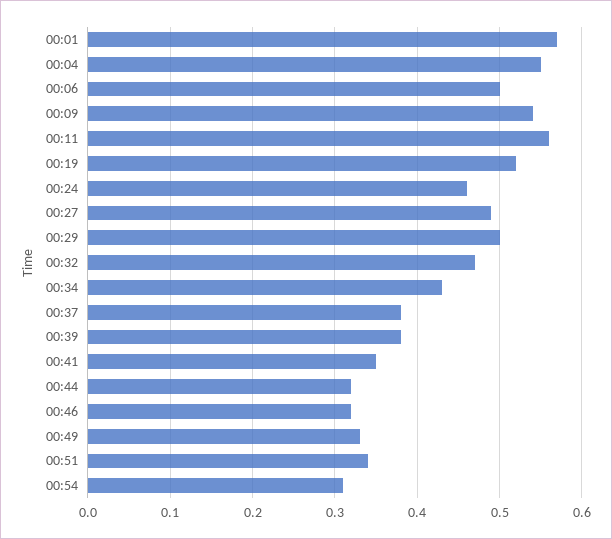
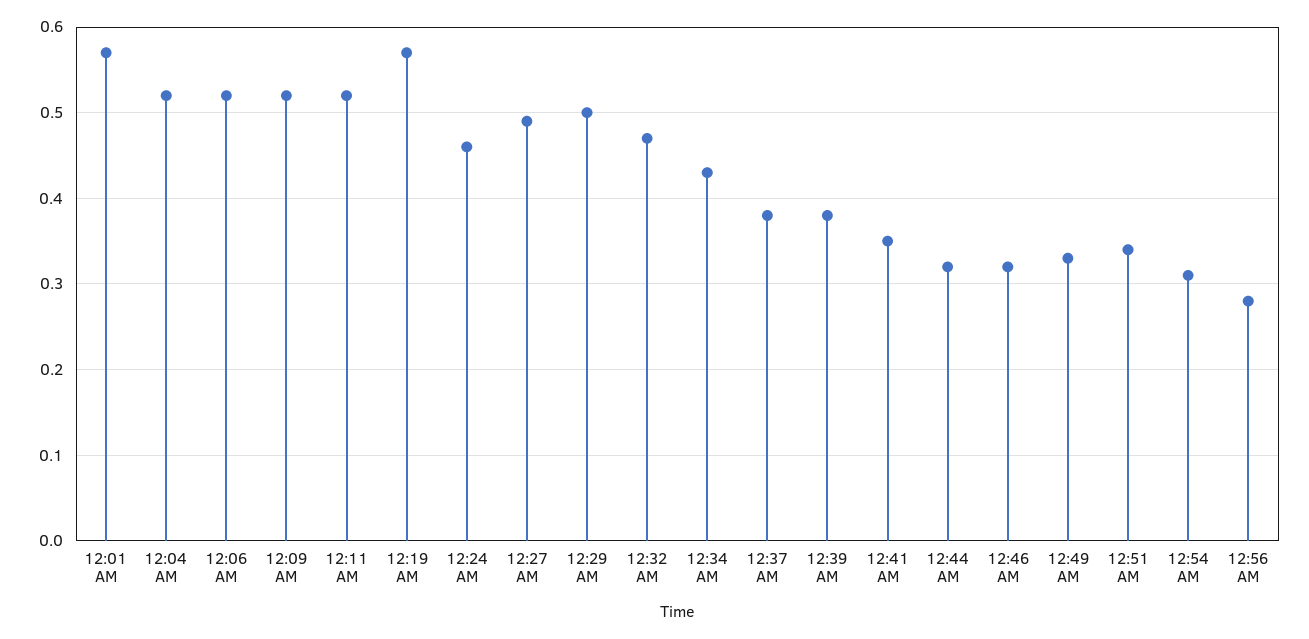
  {
    "00:01": 0.57,
-   "00:04": 0.55,
+   "00:04": 0.52,
-   "00:06": 0.5,
+   "00:06": 0.52,
-   "00:09": 0.54,
+   "00:09": 0.52,
-   "00:11": 0.56,
+   "00:11": 0.52,
-   "00:19": 0.52,
+   "00:19": 0.57,
    "00:24": 0.46,
    "00:27": 0.49,
    "00:29": 0.5,
    "00:32": 0.47,
    "00:34": 0.43,
    "00:37": 0.38,
    "00:39": 0.38,
    "00:41": 0.35,
    "00:44": 0.32,
    "00:46": 0.32,
    "00:49": 0.33,
    "00:51": 0.34,
-   "00:54": 0.31
+   "00:54": 0.31,
+   "12:56 AM": 0.28
  }

